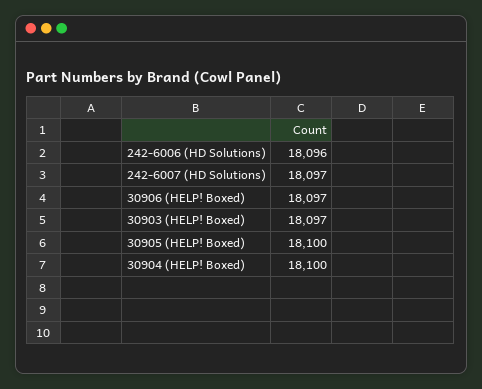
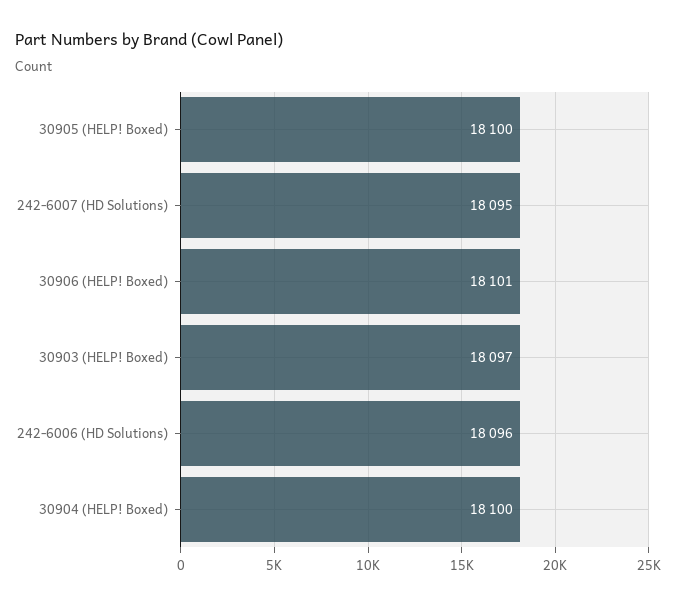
  {
    "242-6006 (HD Solutions)": 18096,
-   "242-6007 (HD Solutions)": 18097,
+   "242-6007 (HD Solutions)": 18095,
-   "30906 (HELP! Boxed)": 18097,
+   "30906 (HELP! Boxed)": 18101,
    "30903 (HELP! Boxed)": 18097,
    "30905 (HELP! Boxed)": 18100,
    "30904 (HELP! Boxed)": 18100
  }

